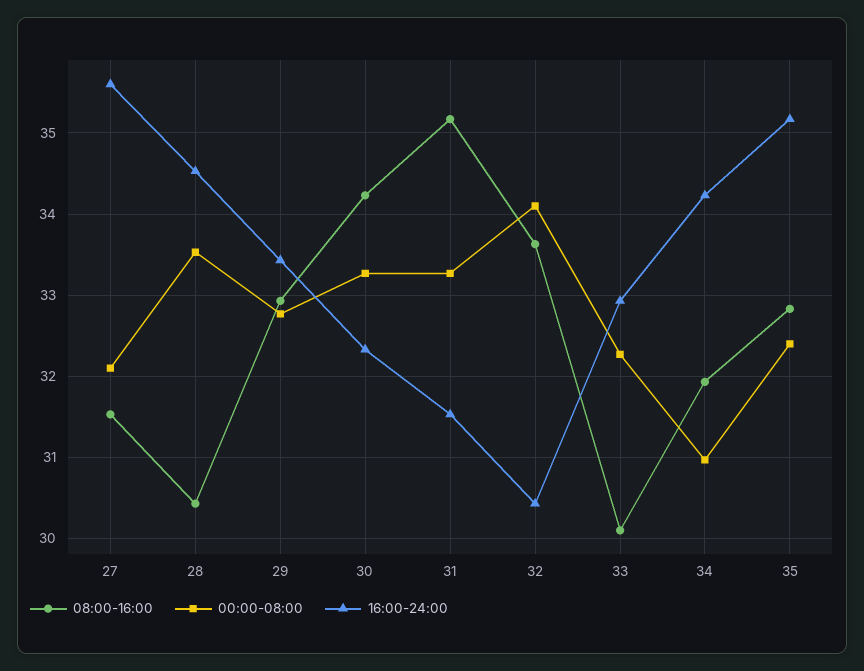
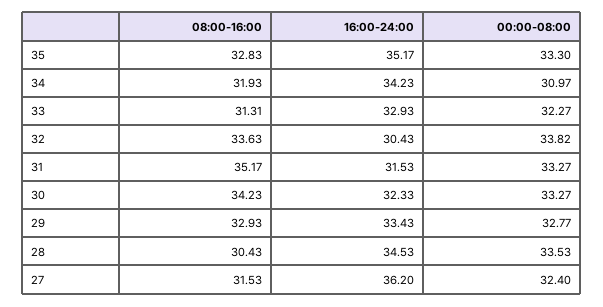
  {
    "08:00-16:00": {
      "27": 31.53,
      "28": 30.43,
      "29": 32.93,
      "30": 34.23,
      "31": 35.17,
      "32": 33.63,
-     "33": 30.1,
+     "33": 31.31,
      "34": 31.93,
      "35": 32.83
    },
    "00:00-08:00": {
-     "27": 32.1,
+     "27": 32.4,
      "28": 33.53,
      "29": 32.77,
      "30": 33.27,
      "31": 33.27,
-     "32": 34.1,
+     "32": 33.82,
      "33": 32.27,
      "34": 30.97,
-     "35": 32.4
+     "35": 33.3
    },
    "16:00-24:00": {
-     "27": 35.6,
+     "27": 36.2,
      "28": 34.53,
      "29": 33.43,
      "30": 32.33,
      "31": 31.53,
      "32": 30.43,
      "33": 32.93,
      "34": 34.23,
      "35": 35.17
    }
  }

